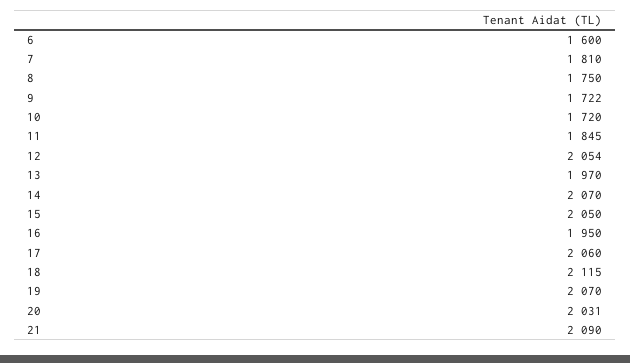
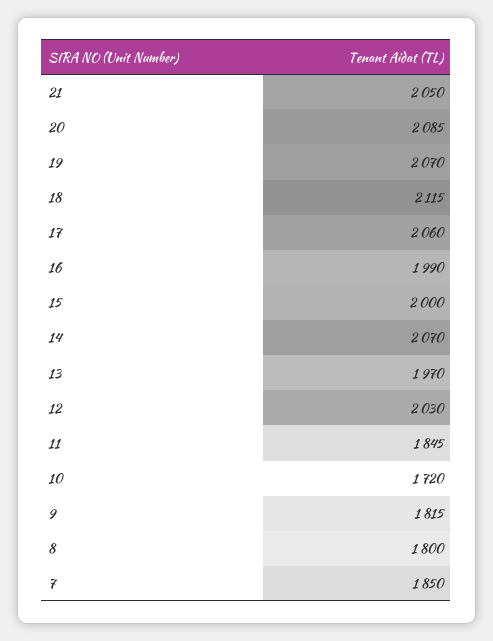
  {
-   "6": 1600,
-   "7": 1810,
+   "7": 1850,
-   "8": 1750,
+   "8": 1800,
-   "9": 1722,
+   "9": 1815,
    "10": 1720,
    "11": 1845,
-   "12": 2054,
+   "12": 2030,
    "13": 1970,
    "14": 2070,
-   "15": 2050,
+   "15": 2000,
-   "16": 1950,
+   "16": 1990,
    "17": 2060,
    "18": 2115,
    "19": 2070,
-   "20": 2031,
+   "20": 2085,
-   "21": 2090
+   "21": 2050
  }

